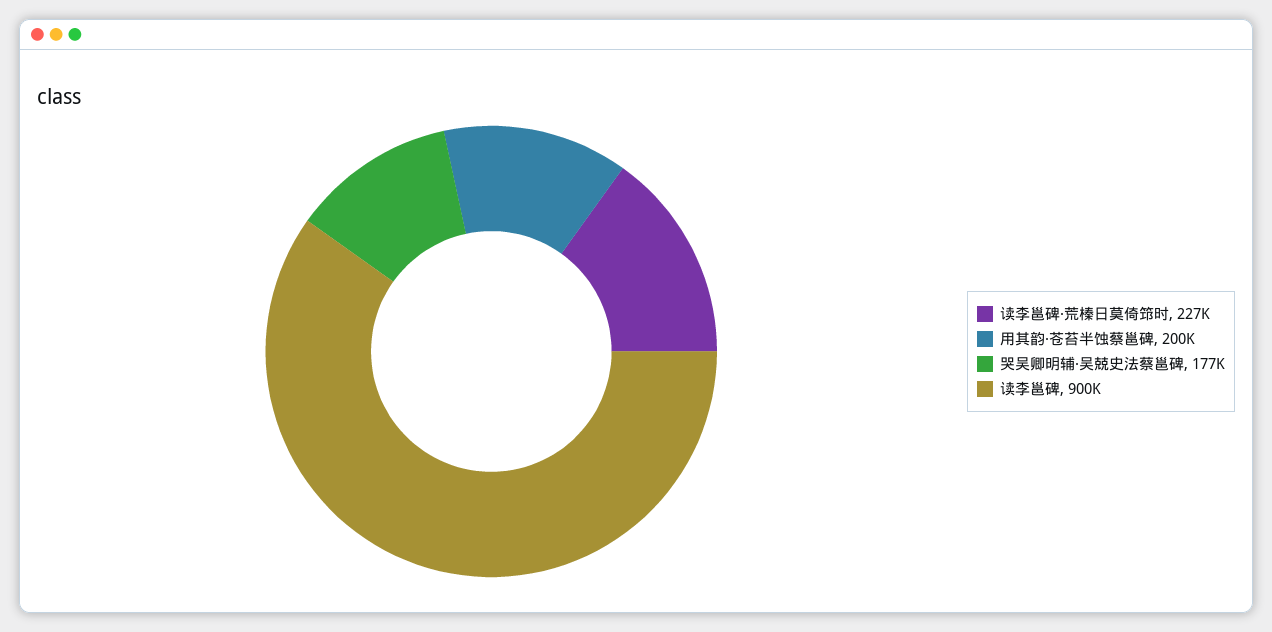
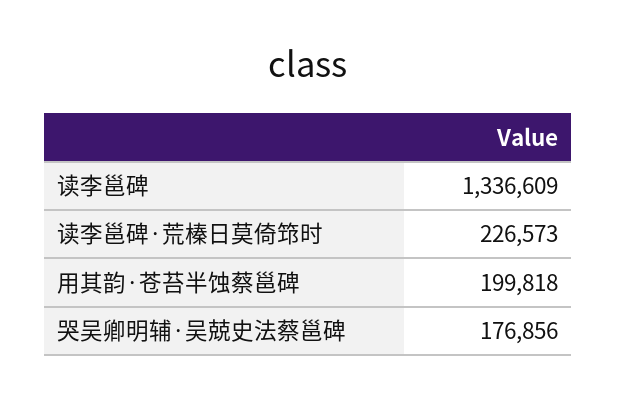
  {
    "读李邕碑·荒榛日莫倚筇时": 226573,
    "用其韵·苍苔半蚀蔡邕碑": 199818,
    "哭吴卿明辅·吴兢史法蔡邕碑": 176856,
-   "读李邕碑": 900000
+   "读李邕碑": 1336609
  }

